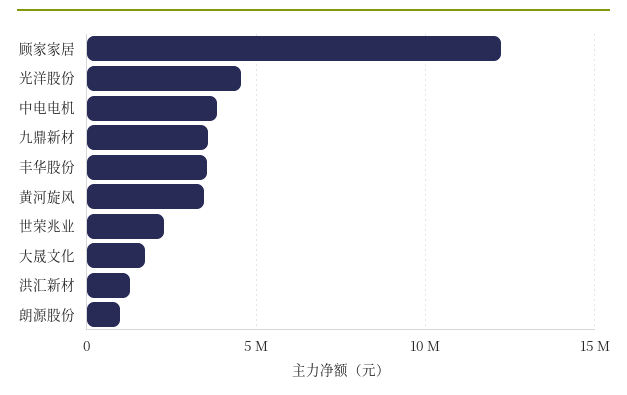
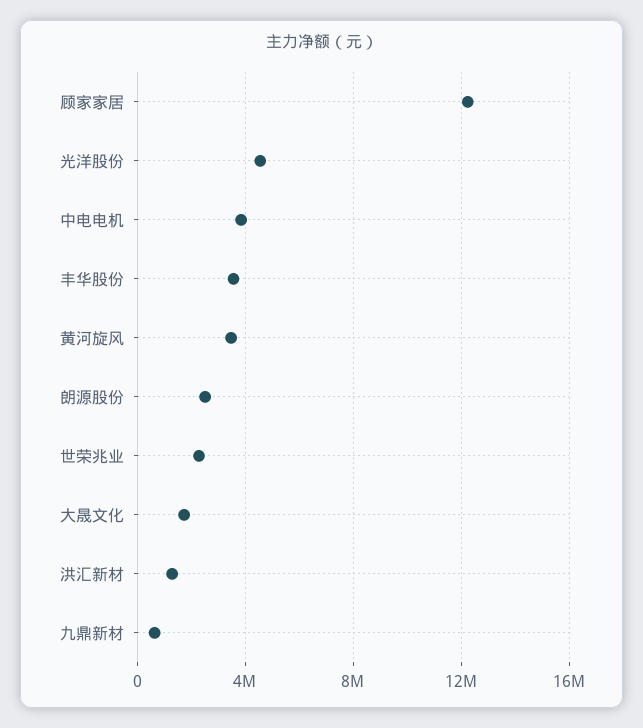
  {
    "顾家家居": 12000000,
    "光洋股份": 4500000,
    "中电电机": 4000000,
-   "九鼎新材": 3500000,
+   "九鼎新材": 500000,
    "丰华股份": 3500000,
    "黄河旋风": 3500000,
    "世荣兆业": 2500000,
    "大晟文化": 1500000,
    "洪汇新材": 1500000,
-   "朗源股份": 1000000
+   "朗源股份": 2500000
  }

